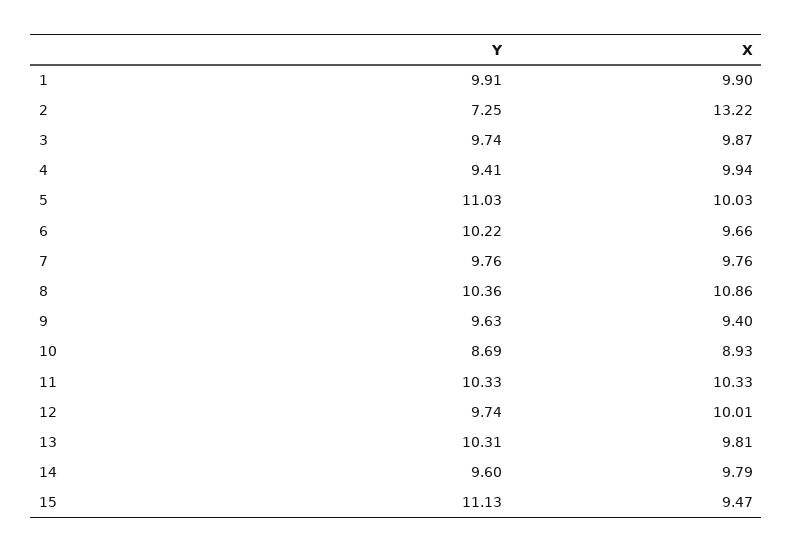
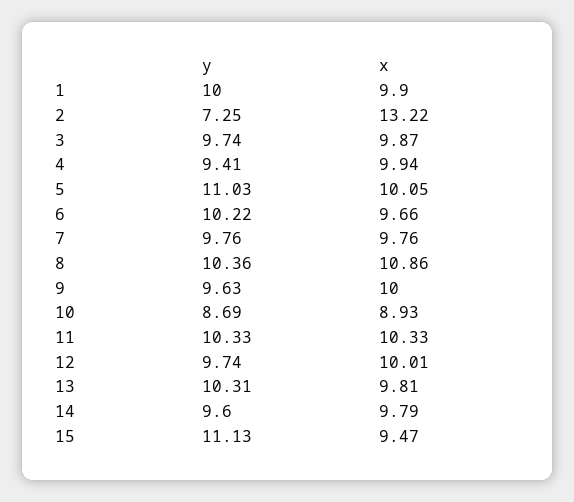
  {
    "Y": {
-     "1": 9.91,
+     "1": 10,
      "2": 7.25,
      "3": 9.74,
      "4": 9.41,
      "5": 11.03,
      "6": 10.22,
      "7": 9.76,
      "8": 10.36,
      "9": 9.63,
      "10": 8.69,
      "11": 10.33,
      "12": 9.74,
      "13": 10.31,
      "14": 9.6,
      "15": 11.13
    },
    "X": {
      "1": 9.9,
      "2": 13.22,
      "3": 9.87,
      "4": 9.94,
-     "5": 10.03,
+     "5": 10.05,
      "6": 9.66,
      "7": 9.76,
      "8": 10.86,
-     "9": 9.4,
+     "9": 10,
      "10": 8.93,
      "11": 10.33,
      "12": 10.01,
      "13": 9.81,
      "14": 9.79,
      "15": 9.47
    }
  }

